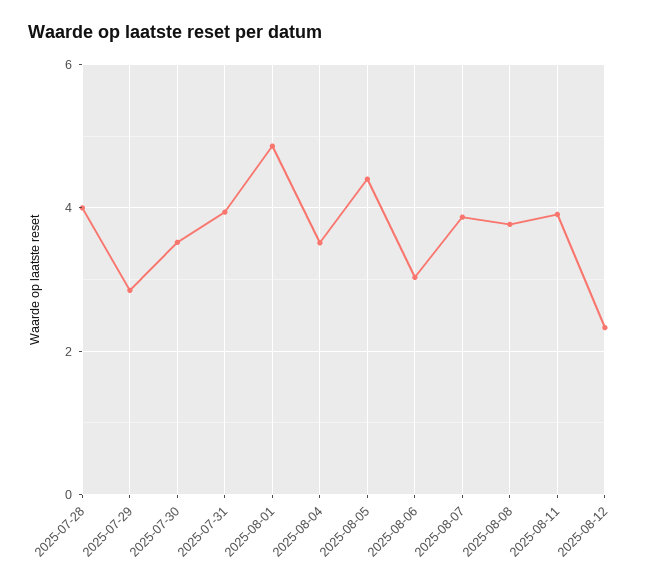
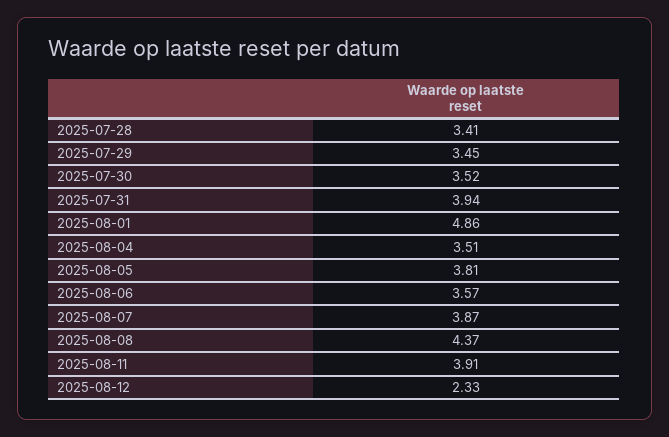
  {
-   "2025-07-28": 4,
+   "2025-07-28": 3.41,
-   "2025-07-29": 2.8,
+   "2025-07-29": 3.45,
    "2025-07-30": 3.52,
    "2025-07-31": 3.94,
    "2025-08-01": 4.86,
    "2025-08-04": 3.51,
-   "2025-08-05": 4.4,
+   "2025-08-05": 3.81,
-   "2025-08-06": 3,
+   "2025-08-06": 3.57,
    "2025-08-07": 3.87,
-   "2025-08-08": 3.8,
+   "2025-08-08": 4.37,
    "2025-08-11": 3.91,
    "2025-08-12": 2.33
  }

